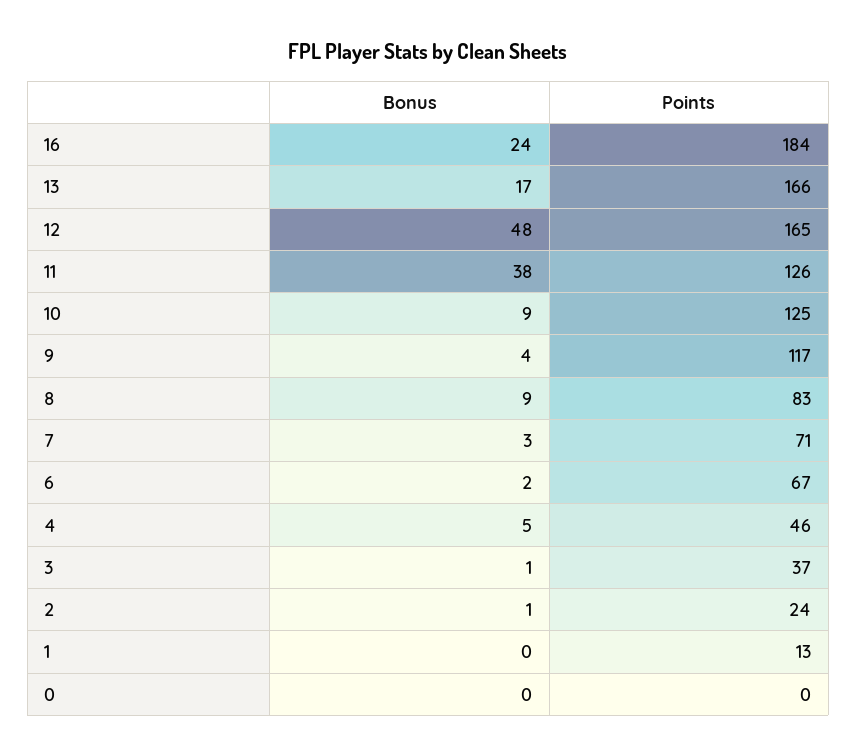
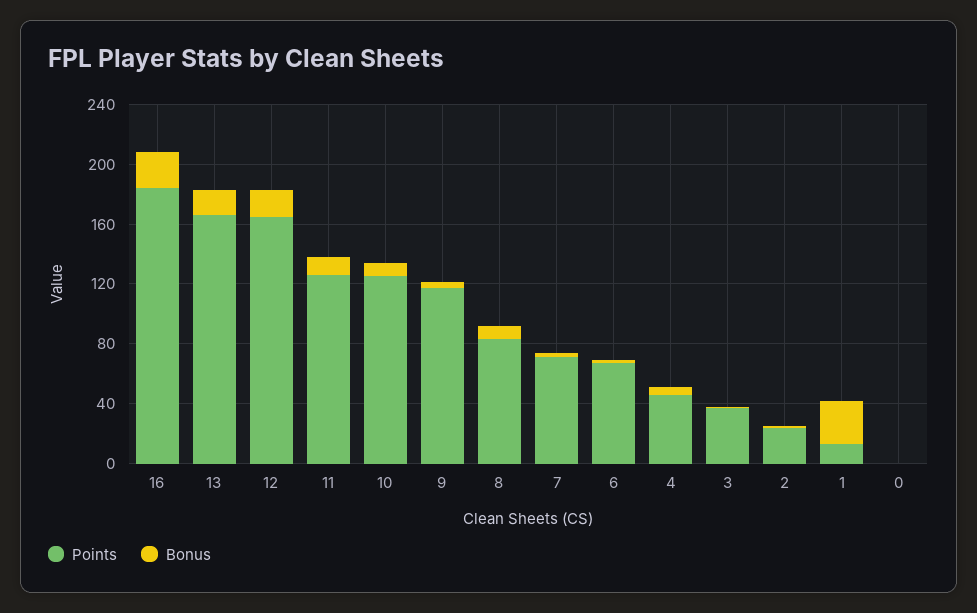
  {
    "Bonus": {
      "16": 24,
      "13": 17,
-     "12": 48,
+     "12": 20,
-     "11": 38,
+     "11": 10,
      "10": 9,
      "9": 4,
      "8": 9,
      "7": 3,
      "6": 2,
      "4": 5,
      "3": 1,
      "2": 1,
-     "1": 0,
+     "1": 30,
      "0": 0
    },
    "Points": {
      "16": 184,
      "13": 166,
      "12": 165,
      "11": 126,
      "10": 125,
      "9": 117,
      "8": 83,
      "7": 71,
      "6": 67,
      "4": 46,
      "3": 37,
      "2": 24,
      "1": 13,
      "0": 0
    }
  }

